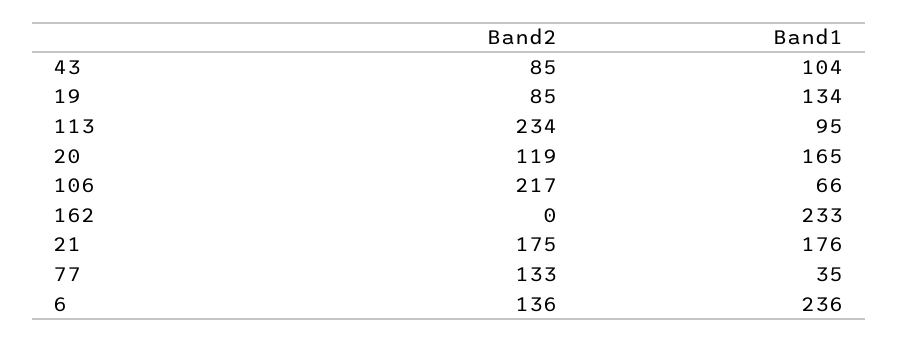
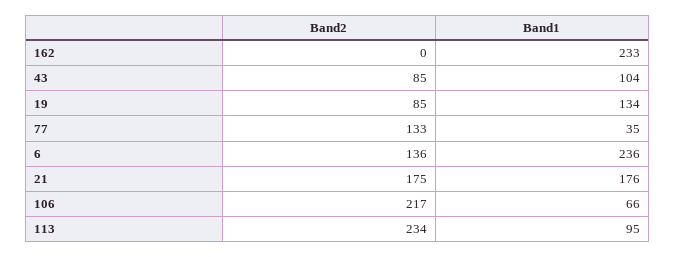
  {
    "Band2": {
      "43": 85,
      "19": 85,
      "113": 234,
-     "20": 119,
      "106": 217,
      "162": 0,
      "21": 175,
      "77": 133,
      "6": 136
    },
    "Band1": {
      "43": 104,
      "19": 134,
      "113": 95,
-     "20": 165,
      "106": 66,
      "162": 233,
      "21": 176,
      "77": 35,
      "6": 236
    }
  }

